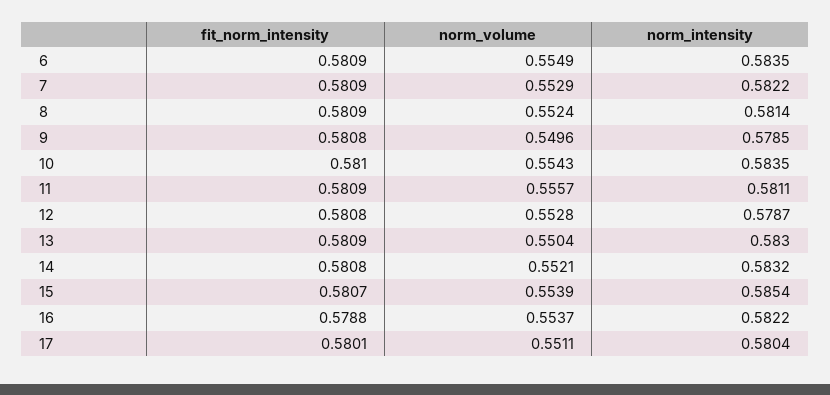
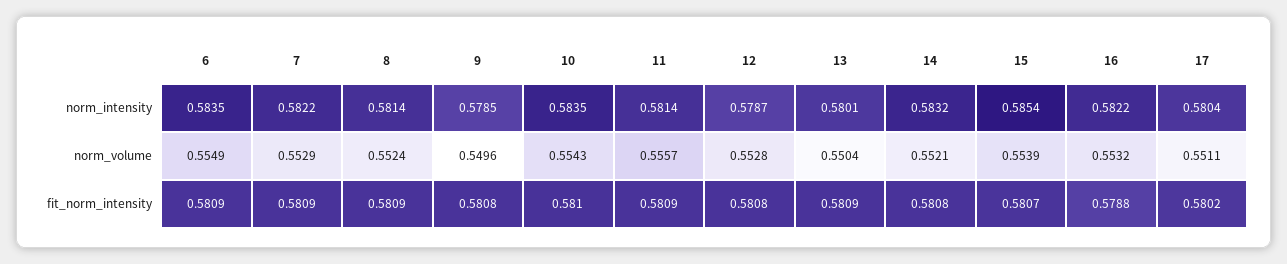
  {
    "fit_norm_intensity": {
      "6": 0.5809,
      "7": 0.5809,
      "8": 0.5809,
      "9": 0.5808,
      "10": 0.581,
      "11": 0.5809,
      "12": 0.5808,
      "13": 0.5809,
      "14": 0.5808,
      "15": 0.5807,
      "16": 0.5788,
-     "17": 0.5801
+     "17": 0.5802
    },
    "norm_volume": {
      "6": 0.5549,
      "7": 0.5529,
      "8": 0.5524,
      "9": 0.5496,
      "10": 0.5543,
      "11": 0.5557,
      "12": 0.5528,
      "13": 0.5504,
      "14": 0.5521,
      "15": 0.5539,
-     "16": 0.5537,
+     "16": 0.5532,
      "17": 0.5511
    },
    "norm_intensity": {
      "6": 0.5835,
      "7": 0.5822,
      "8": 0.5814,
      "9": 0.5785,
      "10": 0.5835,
-     "11": 0.5811,
+     "11": 0.5814,
      "12": 0.5787,
-     "13": 0.583,
+     "13": 0.5801,
      "14": 0.5832,
      "15": 0.5854,
      "16": 0.5822,
      "17": 0.5804
    }
  }

